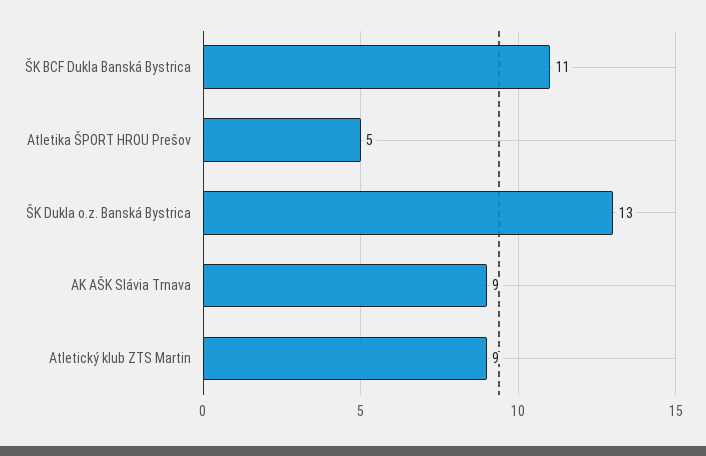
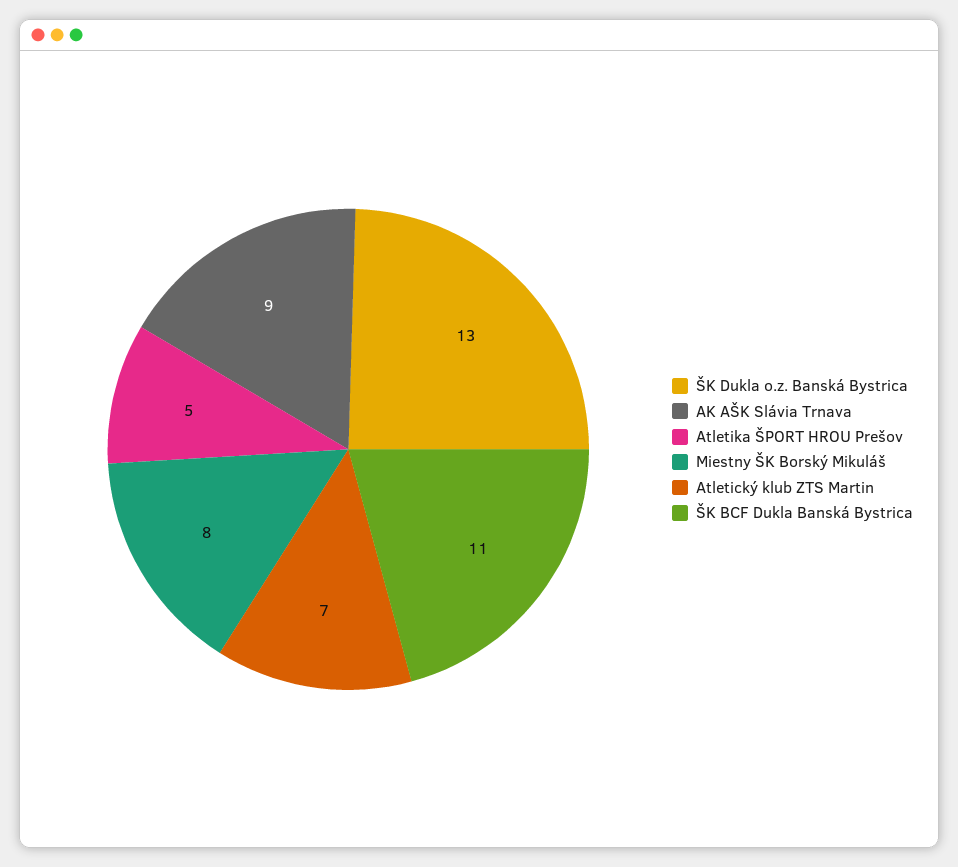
  {
    "ŠK BCF Dukla Banská Bystrica": 11,
    "Atletika ŠPORT HROU Prešov": 5,
    "ŠK Dukla o.z. Banská Bystrica": 13,
    "AK AŠK Slávia Trnava": 9,
-   "Atletický klub ZTS Martin": 9
+   "Atletický klub ZTS Martin": 7,
+   "Miestny ŠK Borský Mikuláš": 8
  }

